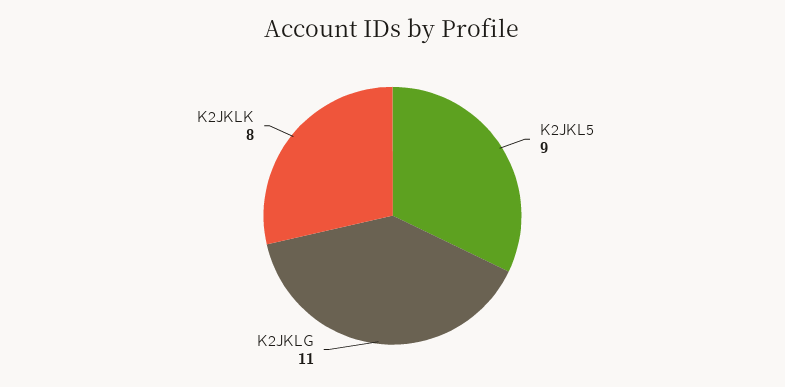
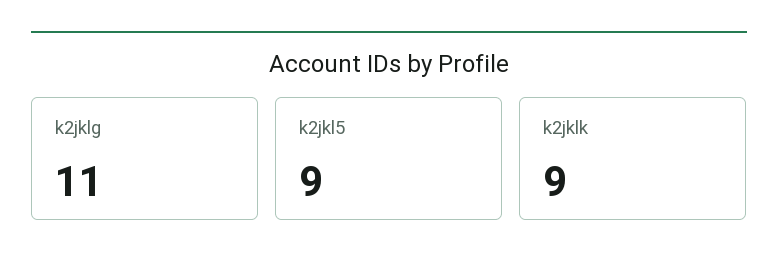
  {
    "K2JKL5": 9,
    "K2JKLG": 11,
-   "K2JKLK": 8
+   "K2JKLK": 9
  }

